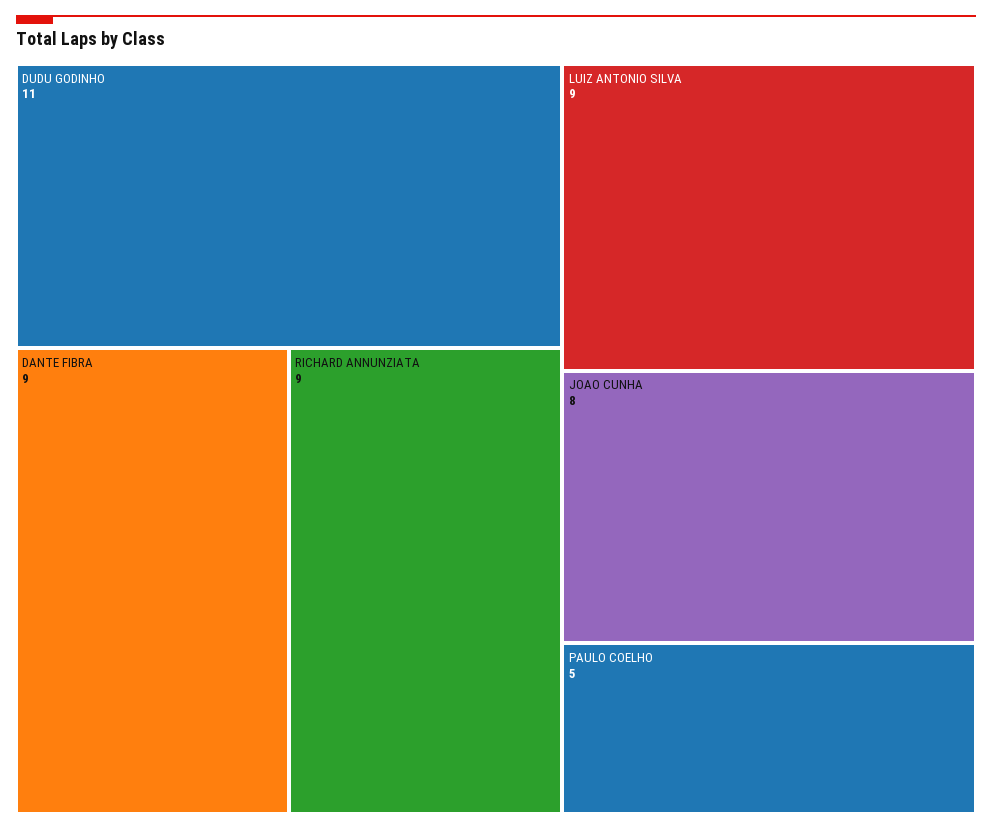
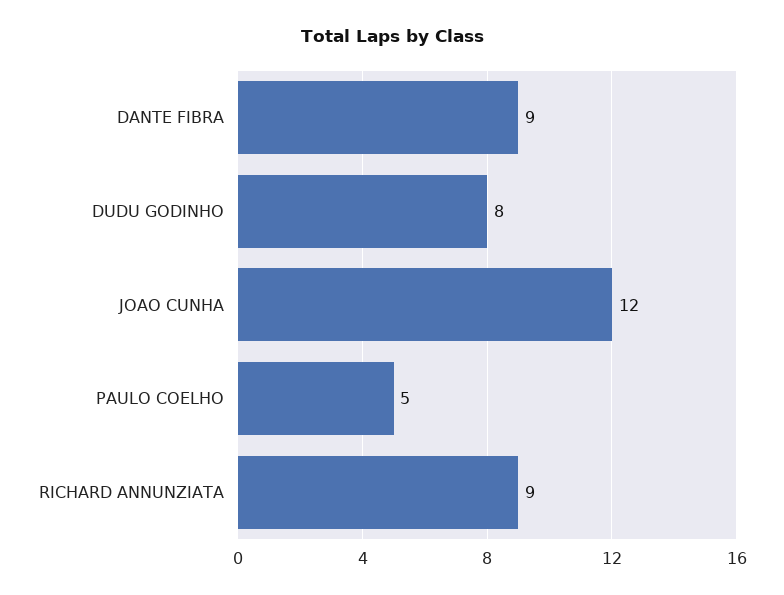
  {
-   "DUDU GODINHO": 11,
+   "DUDU GODINHO": 8,
    "DANTE FIBRA": 9,
    "RICHARD ANNUNZIATA": 9,
-   "LUIZ ANTONIO SILVA": 9,
-   "JOAO CUNHA": 8,
+   "JOAO CUNHA": 12,
    "PAULO COELHO": 5
  }

